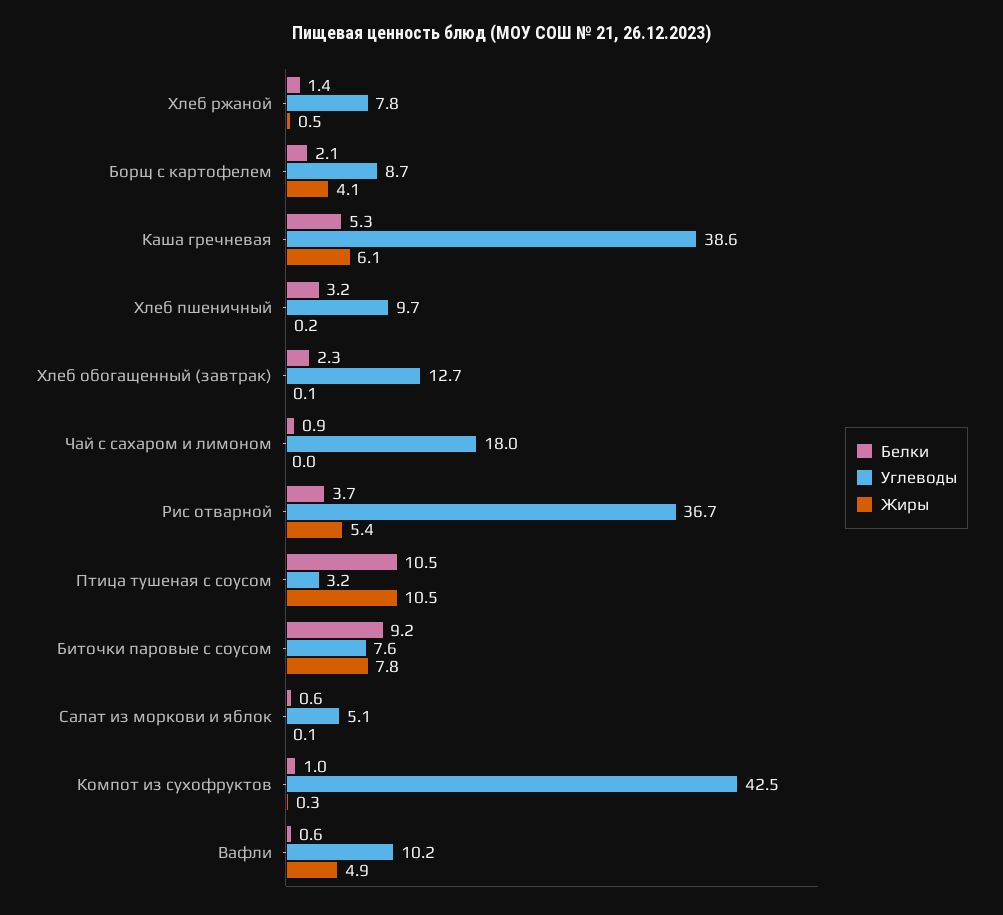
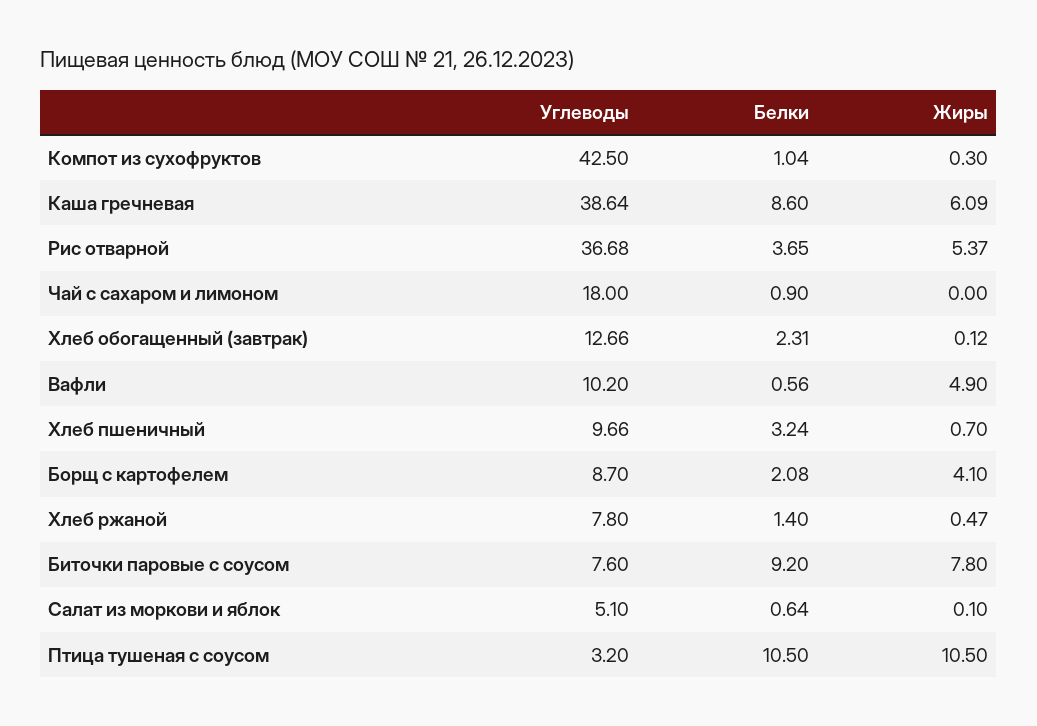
  {
    "Белки": {
      "Хлеб ржаной": 1.4,
      "Борщ с картофелем": 2.08,
-     "Каша гречневая": 5.3,
+     "Каша гречневая": 8.6,
      "Хлеб пшеничный": 3.24,
      "Хлеб обогащенный (завтрак)": 2.31,
      "Чай с сахаром и лимоном": 0.9,
      "Рис отварной": 3.65,
      "Птица тушеная с соусом": 10.5,
      "Биточки паровые с соусом": 9.2,
      "Салат из моркови и яблок": 0.64,
      "Компот из сухофруктов": 1.04,
      "Вафли": 0.56
    },
    "Углеводы": {
      "Хлеб ржаной": 7.8,
      "Борщ с картофелем": 8.7,
      "Каша гречневая": 38.64,
      "Хлеб пшеничный": 9.66,
      "Хлеб обогащенный (завтрак)": 12.66,
      "Чай с сахаром и лимоном": 18,
      "Рис отварной": 36.68,
      "Птица тушеная с соусом": 3.2,
      "Биточки паровые с соусом": 7.6,
      "Салат из моркови и яблок": 5.1,
      "Компот из сухофруктов": 42.5,
      "Вафли": 10.2
    },
    "Жиры": {
      "Хлеб ржаной": 0.47,
      "Борщ с картофелем": 4.1,
      "Каша гречневая": 6.09,
-     "Хлеб пшеничный": 0.2,
+     "Хлеб пшеничный": 0.7,
      "Хлеб обогащенный (завтрак)": 0.12,
      "Чай с сахаром и лимоном": 0,
      "Рис отварной": 5.37,
      "Птица тушеная с соусом": 10.5,
      "Биточки паровые с соусом": 7.8,
      "Салат из моркови и яблок": 0.1,
      "Компот из сухофруктов": 0.3,
      "Вафли": 4.9
    }
  }

